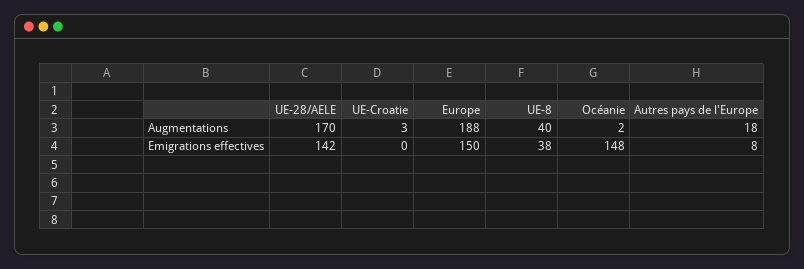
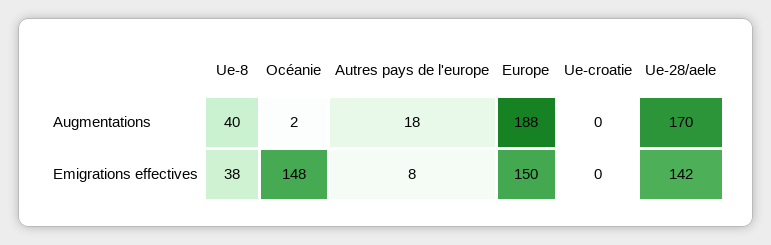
  {
    "UE-28/AELE": {
      "Augmentations": 170,
      "Emigrations effectives": 142
    },
    "UE-Croatie": {
-     "Augmentations": 3,
+     "Augmentations": 0,
      "Emigrations effectives": 0
    },
    "Europe": {
      "Augmentations": 188,
      "Emigrations effectives": 150
    },
    "UE-8": {
      "Augmentations": 40,
      "Emigrations effectives": 38
    },
    "Océanie": {
      "Augmentations": 2,
      "Emigrations effectives": 148
    },
    "Autres pays de l'Europe": {
      "Augmentations": 18,
      "Emigrations effectives": 8
    }
  }

